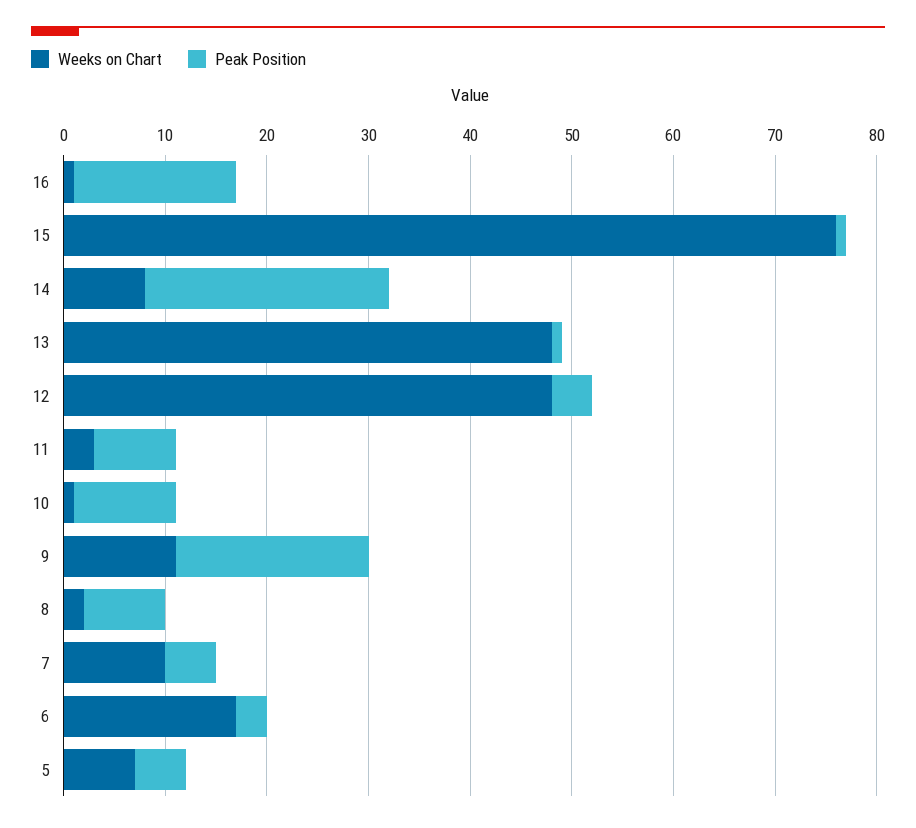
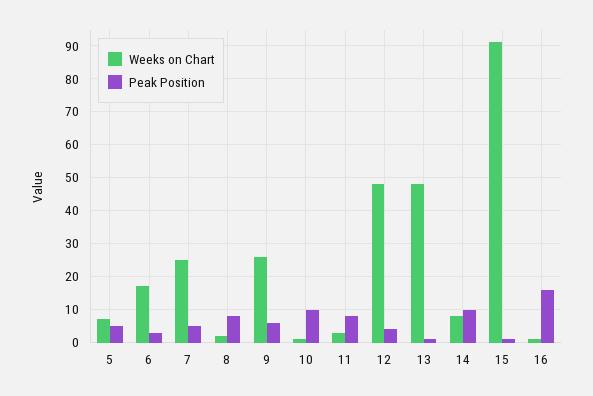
  {
    "Weeks on Chart": {
      "16": 1,
-     "15": 76,
+     "15": 90,
      "14": 8,
      "13": 48,
      "12": 48,
      "11": 3,
      "10": 1,
-     "9": 11,
+     "9": 25,
      "8": 2,
-     "7": 10,
+     "7": 25,
      "6": 17,
      "5": 7
    },
    "Peak Position": {
      "16": 16,
      "15": 1,
-     "14": 24,
+     "14": 10,
      "13": 1,
      "12": 4,
      "11": 8,
      "10": 10,
-     "9": 19,
+     "9": 5,
      "8": 8,
      "7": 5,
      "6": 3,
      "5": 5
    }
  }

